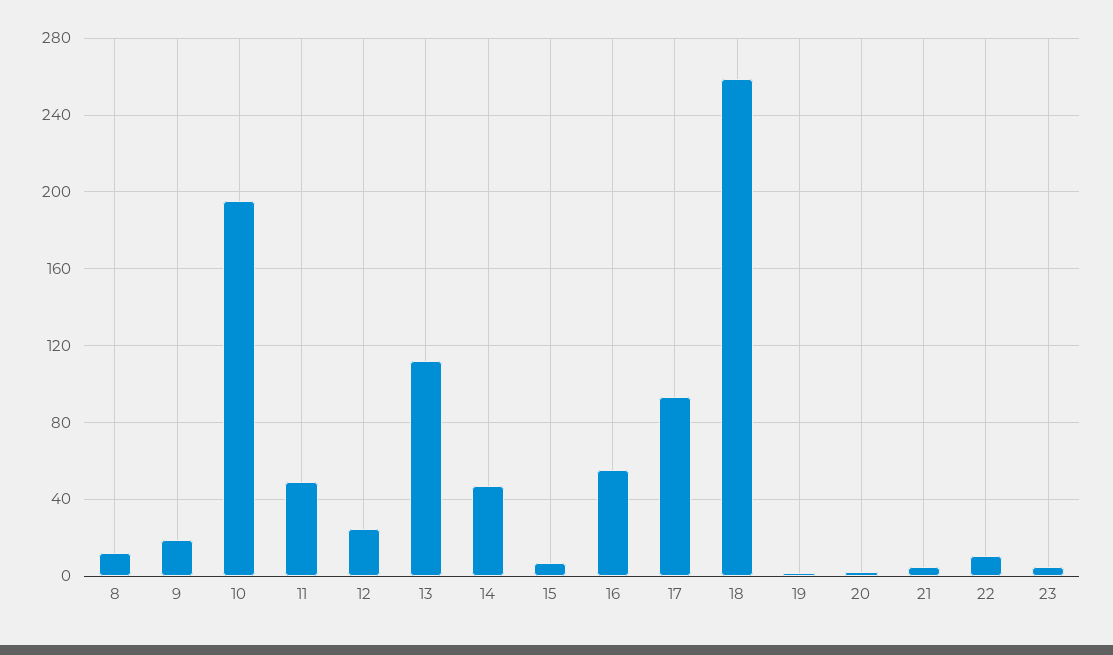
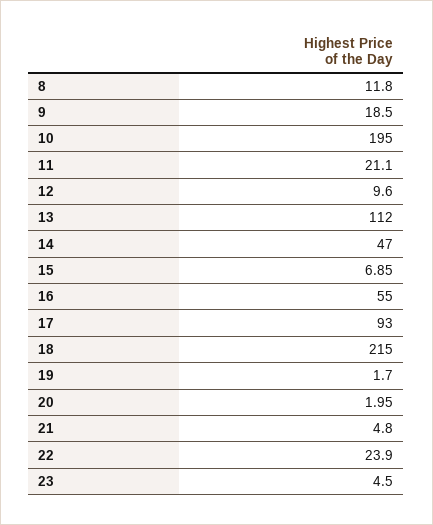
  {
    "8": 11.8,
    "9": 18.5,
    "10": 195,
-   "11": 50,
+   "11": 21.1,
-   "12": 25,
+   "12": 9.6,
    "13": 112,
    "14": 47,
    "15": 6.85,
    "16": 55,
    "17": 93,
-   "18": 260,
+   "18": 215,
    "19": 1.7,
    "20": 1.95,
    "21": 4.8,
-   "22": 10,
+   "22": 23.9,
    "23": 4.5
  }

